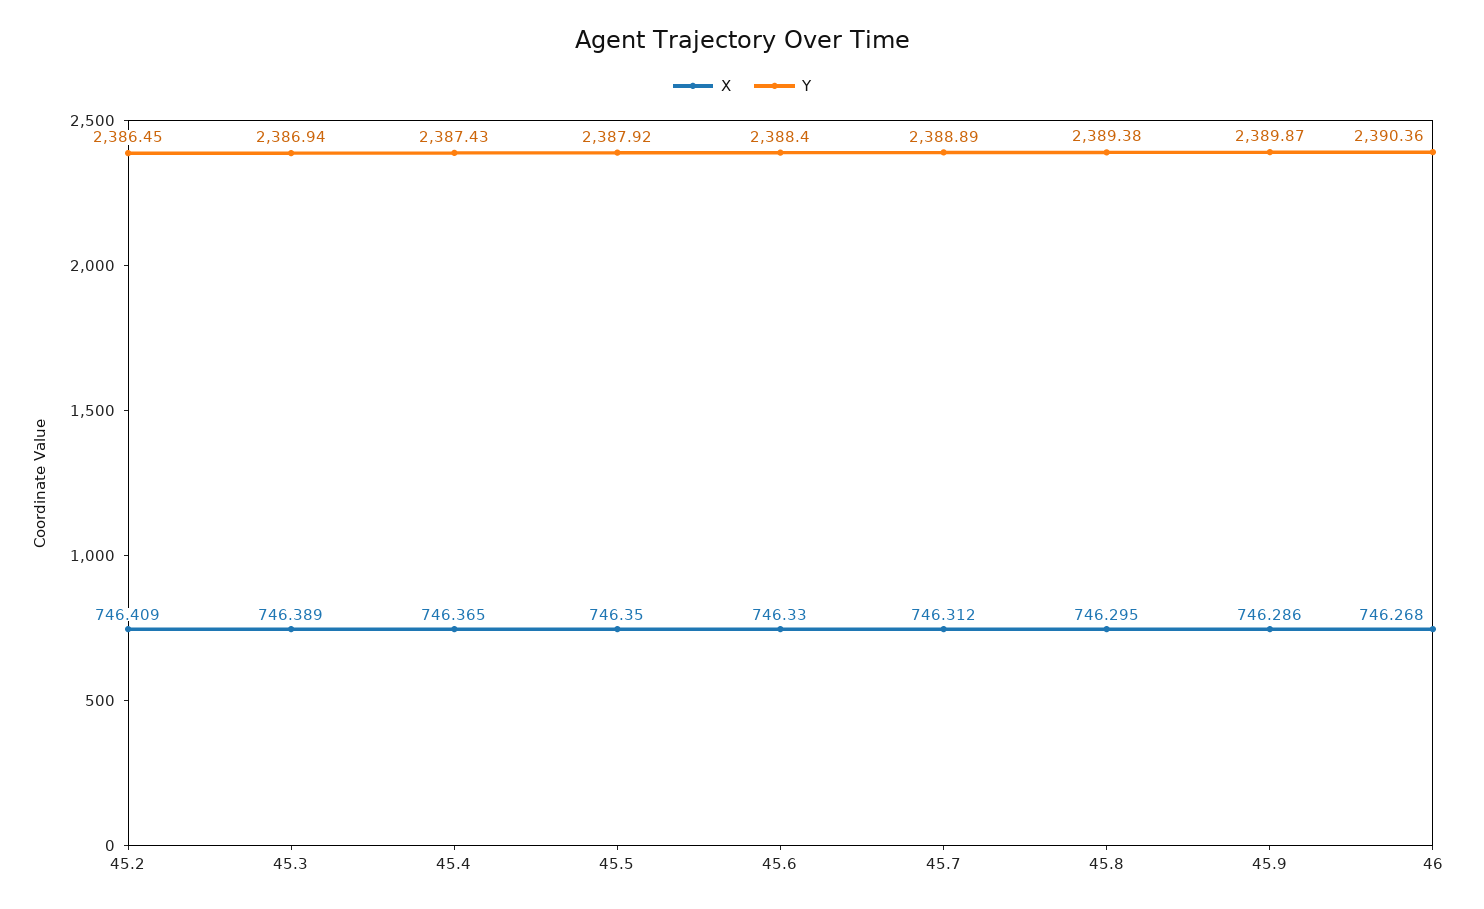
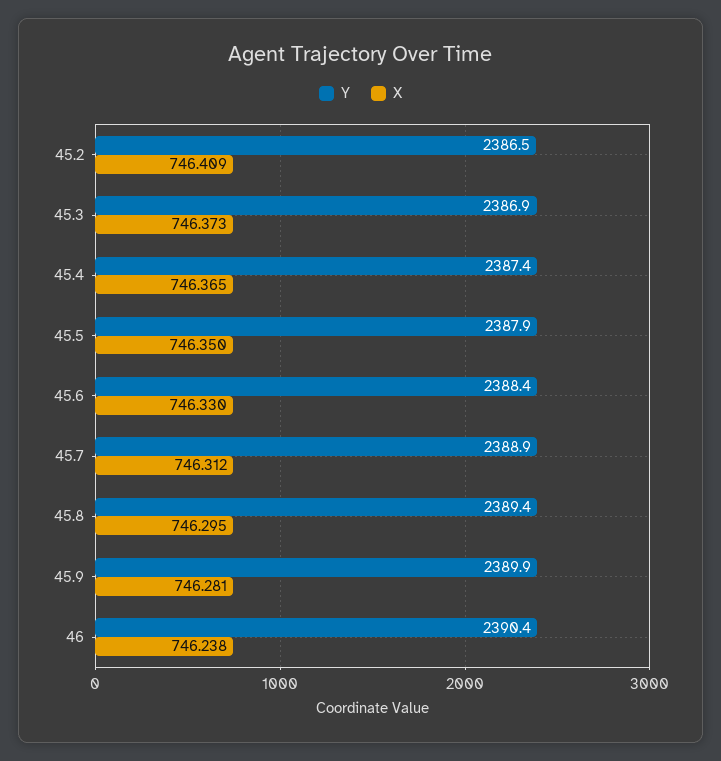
  {
    "X": {
      "45.2": 746.409,
-     "45.3": 746.389,
+     "45.3": 746.373,
      "45.4": 746.365,
      "45.5": 746.35,
      "45.6": 746.33,
      "45.7": 746.312,
      "45.8": 746.295,
-     "45.9": 746.286,
+     "45.9": 746.281,
-     "46": 746.268
+     "46": 746.238
    },
    "Y": {
      "45.2": 2386.45,
      "45.3": 2386.94,
      "45.4": 2387.43,
      "45.5": 2387.92,
      "45.6": 2388.4,
      "45.7": 2388.89,
      "45.8": 2389.38,
      "45.9": 2389.87,
      "46": 2390.36
    }
  }

